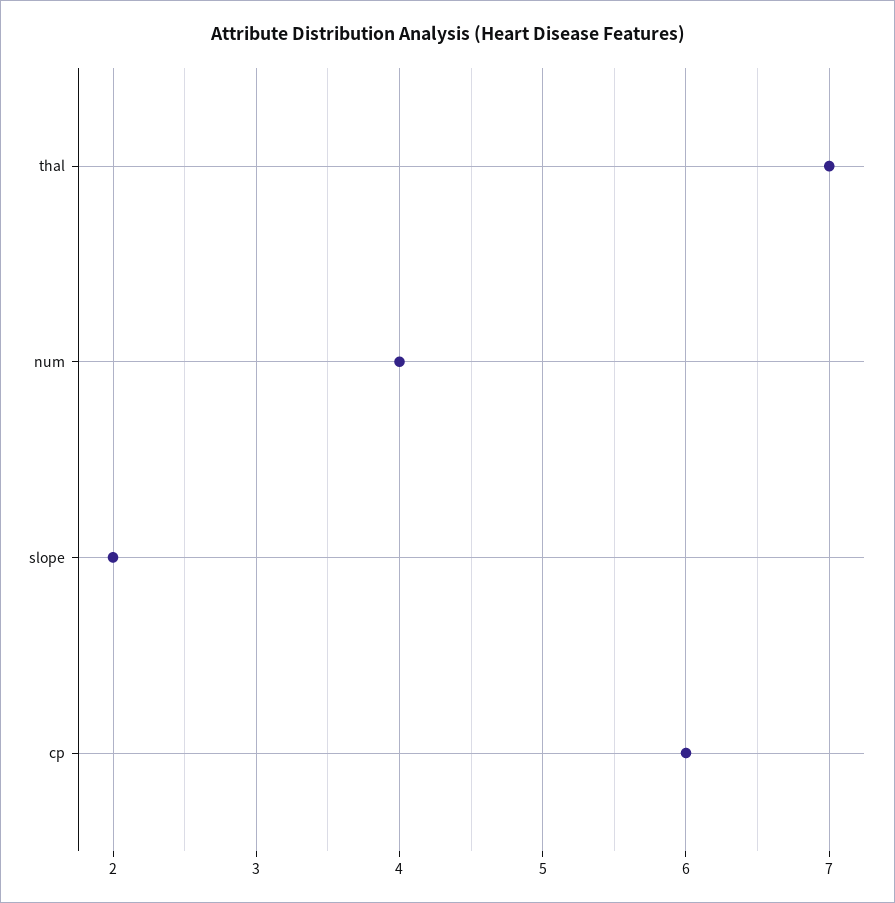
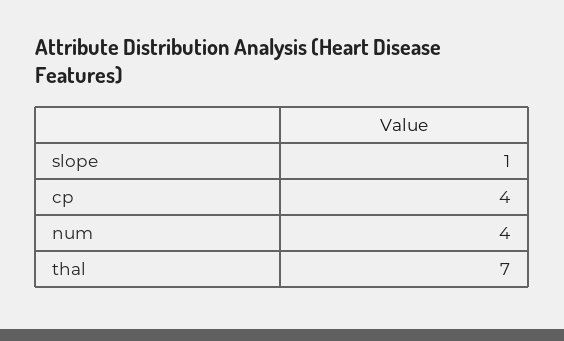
  {
    "thal": 7,
    "num": 4,
-   "slope": 2,
+   "slope": 1,
-   "cp": 6
+   "cp": 4
  }

